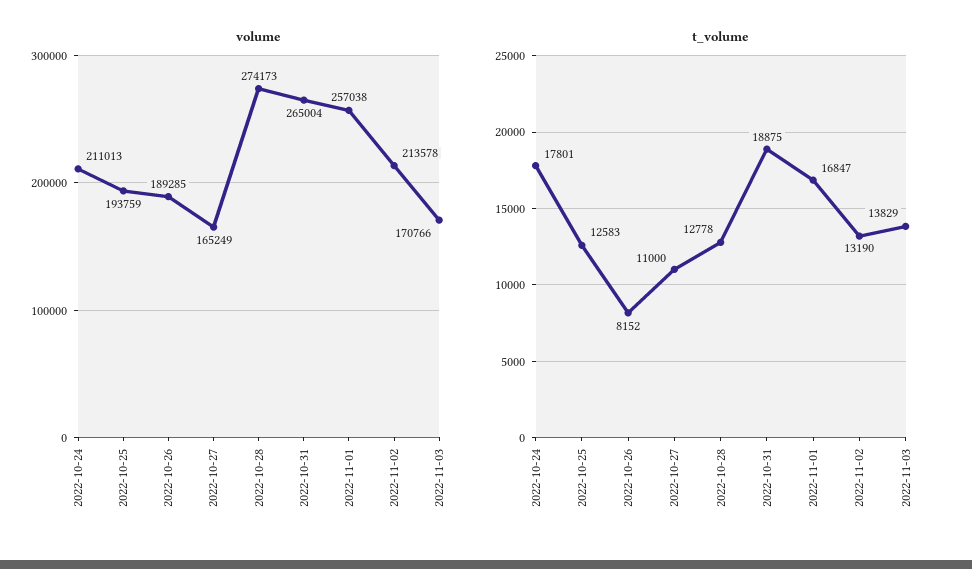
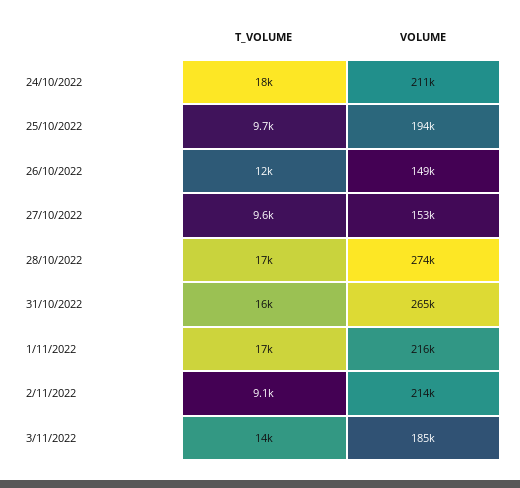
  {
    "volume": {
      "2022-10-24": 211013,
      "2022-10-25": 193759,
-     "2022-10-26": 189285,
+     "2022-10-26": 149000,
-     "2022-10-27": 165249,
+     "2022-10-27": 153000,
      "2022-10-28": 274173,
      "2022-10-31": 265004,
-     "2022-11-01": 257038,
+     "2022-11-01": 216000,
      "2022-11-02": 213578,
-     "2022-11-03": 170766
+     "2022-11-03": 185000
    },
    "t_volume": {
      "2022-10-24": 17801,
-     "2022-10-25": 12583,
+     "2022-10-25": 9700,
-     "2022-10-26": 8152,
+     "2022-10-26": 12000,
-     "2022-10-27": 11000,
+     "2022-10-27": 9600,
-     "2022-10-28": 12778,
+     "2022-10-28": 17000,
-     "2022-10-31": 18875,
+     "2022-10-31": 16000,
      "2022-11-01": 16847,
-     "2022-11-02": 13190,
+     "2022-11-02": 9100,
      "2022-11-03": 13829
    }
  }

